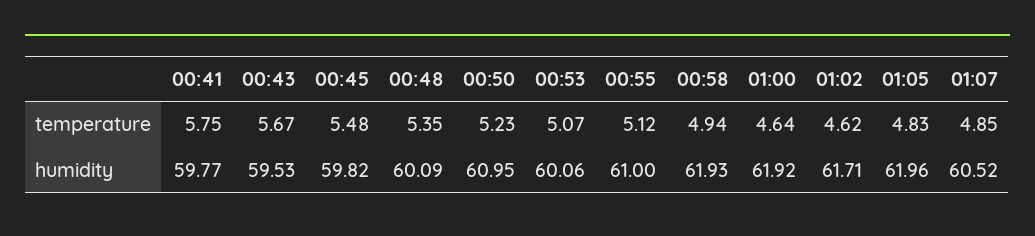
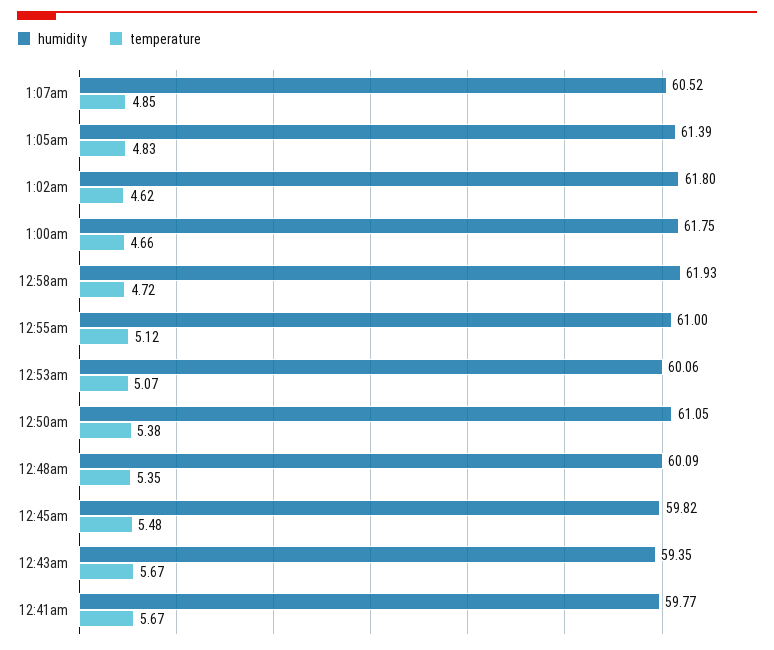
  {
    "temperature": {
-     "00:41": 5.75,
+     "00:41": 5.67,
      "00:43": 5.67,
      "00:45": 5.48,
      "00:48": 5.35,
-     "00:50": 5.23,
+     "00:50": 5.38,
      "00:53": 5.07,
      "00:55": 5.12,
-     "00:58": 4.94,
+     "00:58": 4.72,
-     "01:00": 4.64,
+     "01:00": 4.66,
      "01:02": 4.62,
      "01:05": 4.83,
      "01:07": 4.85
    },
    "humidity": {
      "00:41": 59.77,
-     "00:43": 59.53,
+     "00:43": 59.35,
      "00:45": 59.82,
      "00:48": 60.09,
-     "00:50": 60.95,
+     "00:50": 61.05,
      "00:53": 60.06,
      "00:55": 61,
      "00:58": 61.93,
-     "01:00": 61.92,
+     "01:00": 61.75,
-     "01:02": 61.71,
+     "01:02": 61.8,
-     "01:05": 61.96,
+     "01:05": 61.39,
      "01:07": 60.52
    }
  }

